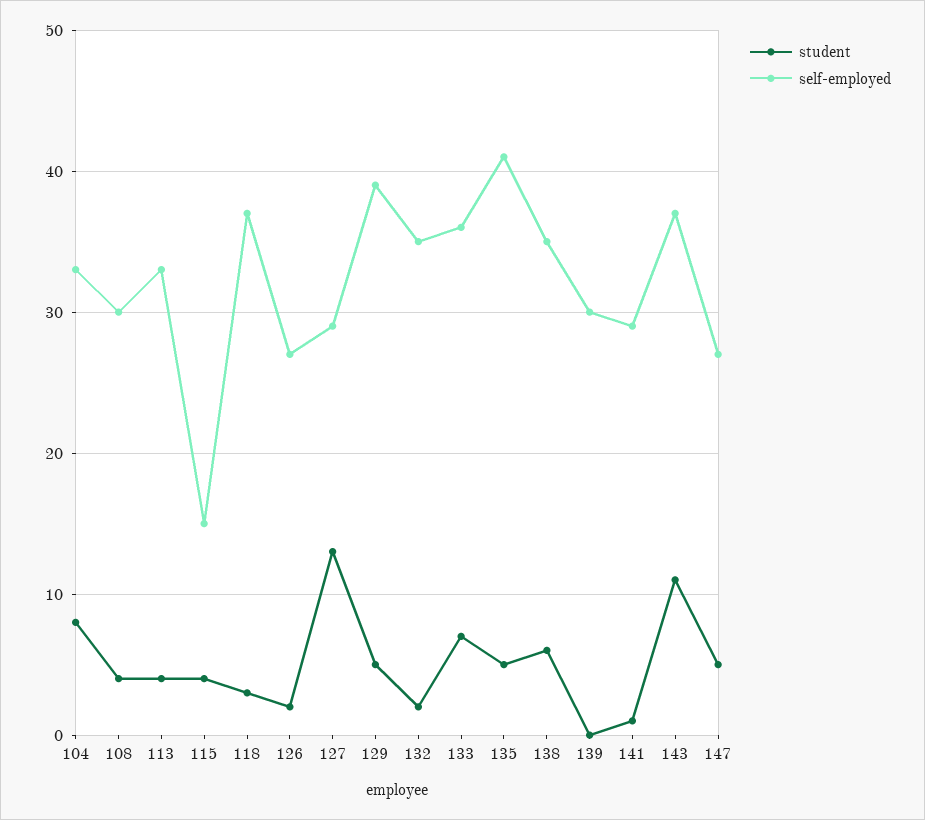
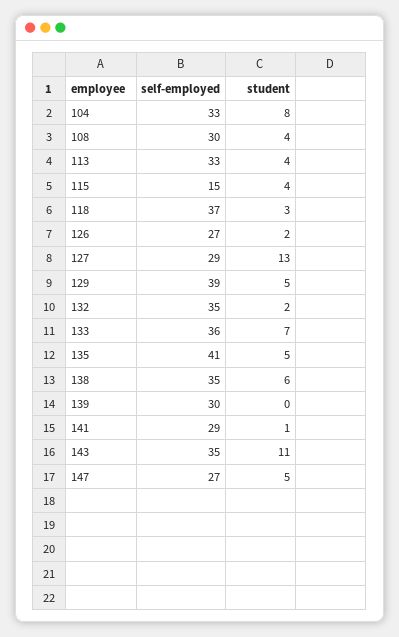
  {
    "student": {
      "104": 8,
      "108": 4,
      "113": 4,
      "115": 4,
      "118": 3,
      "126": 2,
      "127": 13,
      "129": 5,
      "132": 2,
      "133": 7,
      "135": 5,
      "138": 6,
      "139": 0,
      "141": 1,
      "143": 11,
      "147": 5
    },
    "self-employed": {
      "104": 33,
      "108": 30,
      "113": 33,
      "115": 15,
      "118": 37,
      "126": 27,
      "127": 29,
      "129": 39,
      "132": 35,
      "133": 36,
      "135": 41,
      "138": 35,
      "139": 30,
      "141": 29,
-     "143": 37,
+     "143": 35,
      "147": 27
    }
  }

